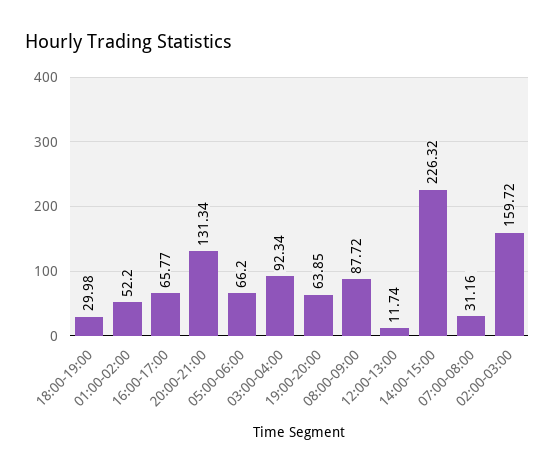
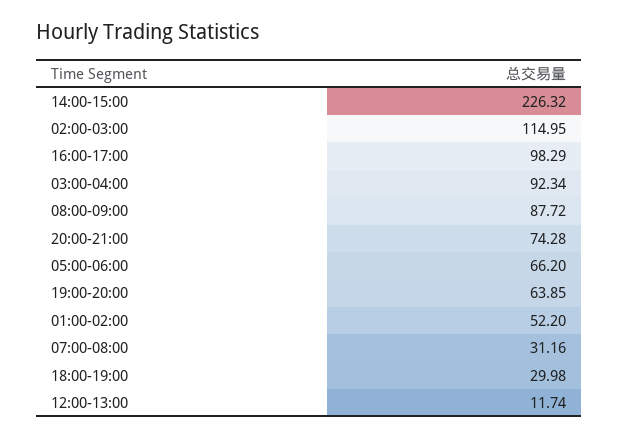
  {
    "18:00-19:00": 29.98,
    "01:00-02:00": 52.2,
-   "16:00-17:00": 65.77,
+   "16:00-17:00": 98.29,
-   "20:00-21:00": 131.34,
+   "20:00-21:00": 74.28,
    "05:00-06:00": 66.2,
    "03:00-04:00": 92.34,
    "19:00-20:00": 63.85,
    "08:00-09:00": 87.72,
    "12:00-13:00": 11.74,
    "14:00-15:00": 226.32,
    "07:00-08:00": 31.16,
-   "02:00-03:00": 159.72
+   "02:00-03:00": 114.95
  }

